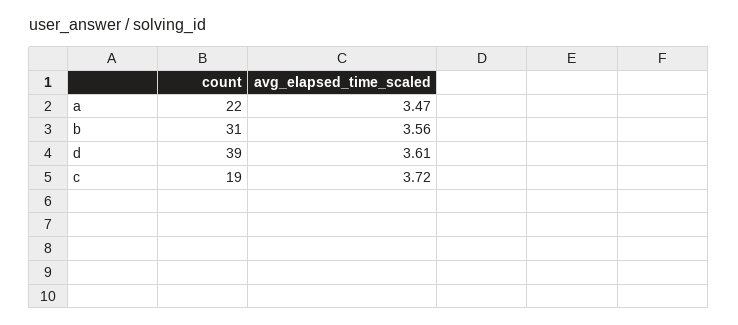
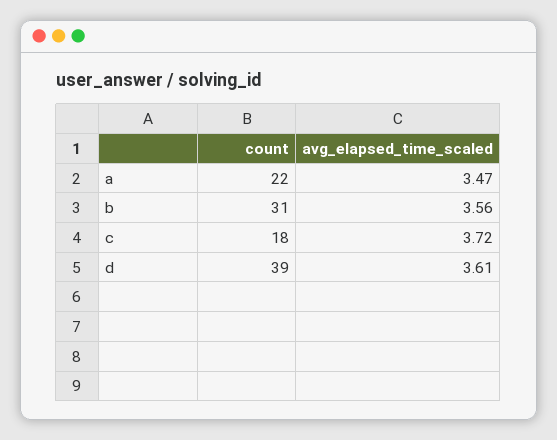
  {
    "count": {
      "a": 22,
      "b": 31,
      "d": 39,
-     "c": 19
+     "c": 18
    },
    "avg_elapsed_time_scaled": {
      "a": 3.47,
      "b": 3.56,
      "d": 3.61,
      "c": 3.72
    }
  }

